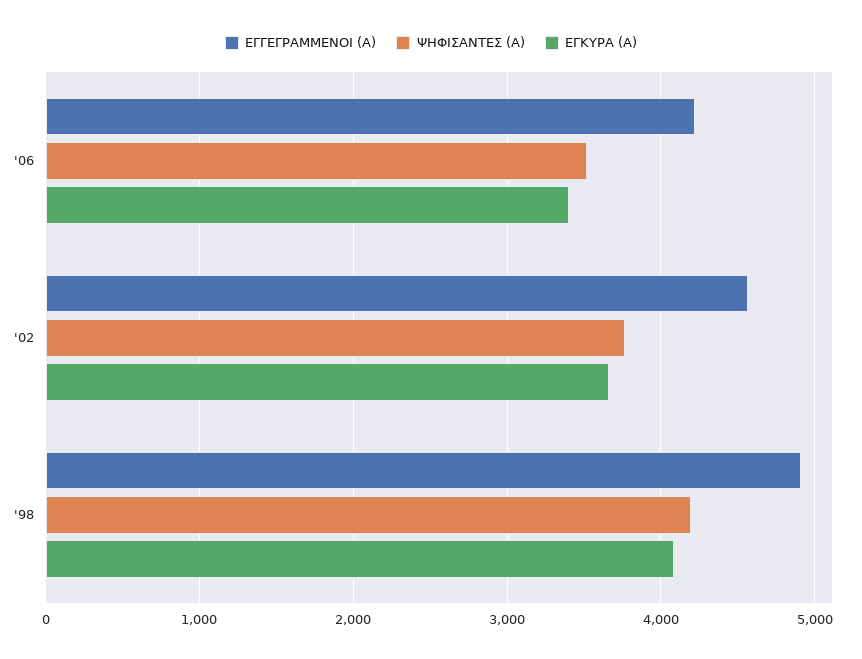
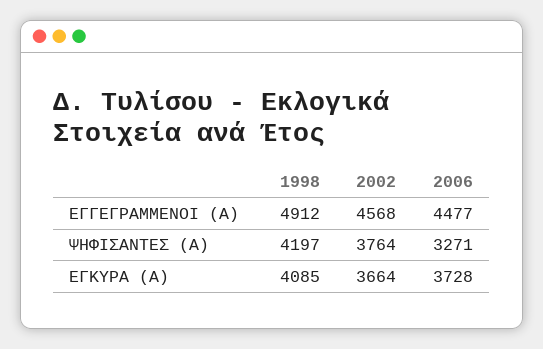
  {
    "ΕΓΓΕΓΡΑΜΜΕΝΟΙ (Α)": {
-     "'06": 4200,
+     "'06": 4477,
      "'02": 4568,
      "'98": 4912
    },
    "ΨΗΦΙΣΑΝΤΕΣ (Α)": {
-     "'06": 3500,
+     "'06": 3271,
      "'02": 3764,
      "'98": 4197
    },
    "ΕΓΚΥΡΑ (Α)": {
-     "'06": 3400,
+     "'06": 3728,
      "'02": 3664,
      "'98": 4085
    }
  }

